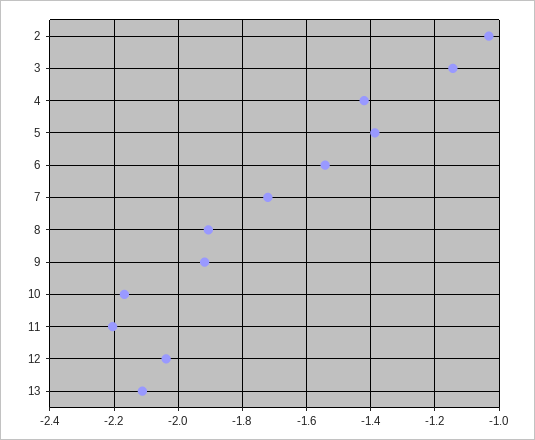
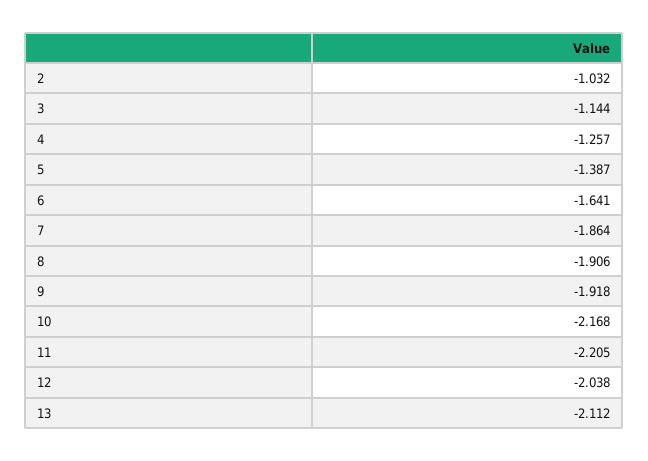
  {
    "2": -1.032,
    "3": -1.144,
-   "4": -1.42,
+   "4": -1.257,
    "5": -1.387,
-   "6": -1.54,
+   "6": -1.641,
-   "7": -1.72,
+   "7": -1.864,
    "8": -1.906,
    "9": -1.918,
    "10": -2.168,
    "11": -2.205,
    "12": -2.038,
    "13": -2.112
  }

